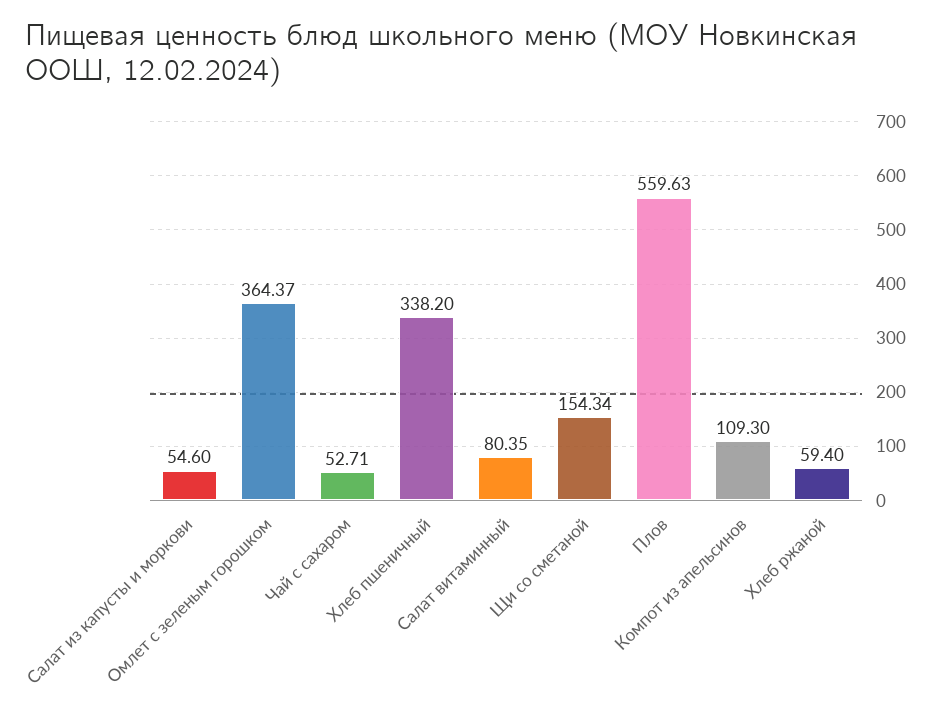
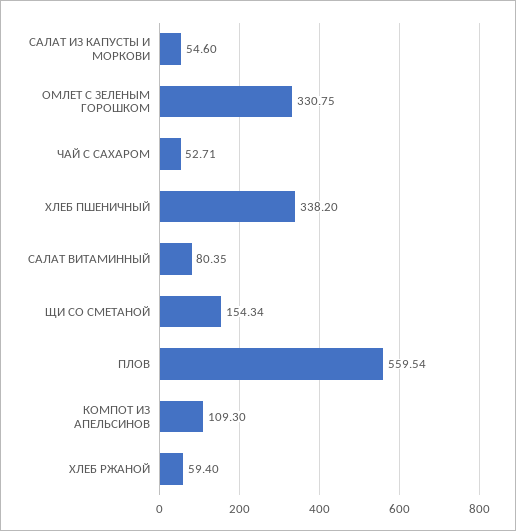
  {
    "Салат из капусты и моркови": 54.6,
-   "Омлет с зеленым горошком": 364.37,
+   "Омлет с зеленым горошком": 330.75,
    "Чай с сахаром": 52.71,
    "Хлеб пшеничный": 338.2,
    "Салат витаминный": 80.35,
    "Щи со сметаной": 154.34,
-   "Плов": 559.63,
+   "Плов": 559.54,
    "Компот из апельсинов": 109.3,
    "Хлеб ржаной": 59.4
  }

